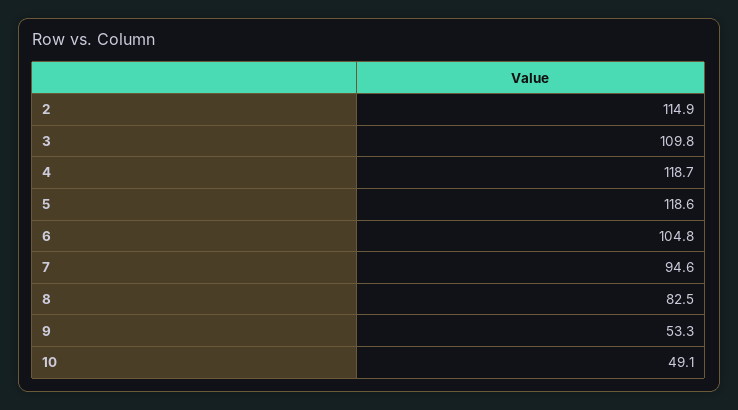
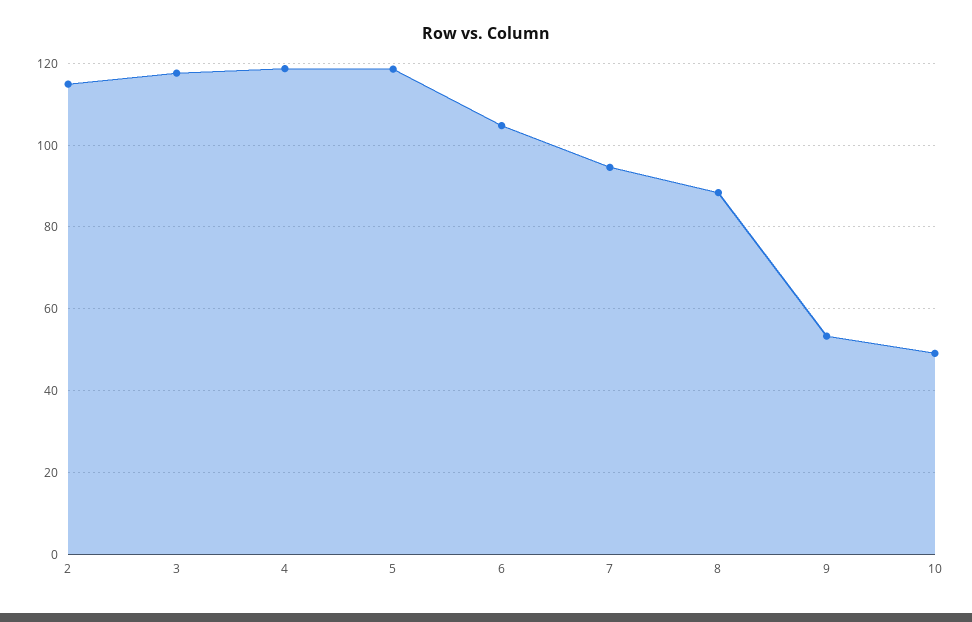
  {
    "2": 114.9,
-   "3": 109.8,
+   "3": 118,
    "4": 118.7,
    "5": 118.6,
    "6": 104.8,
    "7": 94.6,
-   "8": 82.5,
+   "8": 88,
    "9": 53.3,
    "10": 49.1
  }

